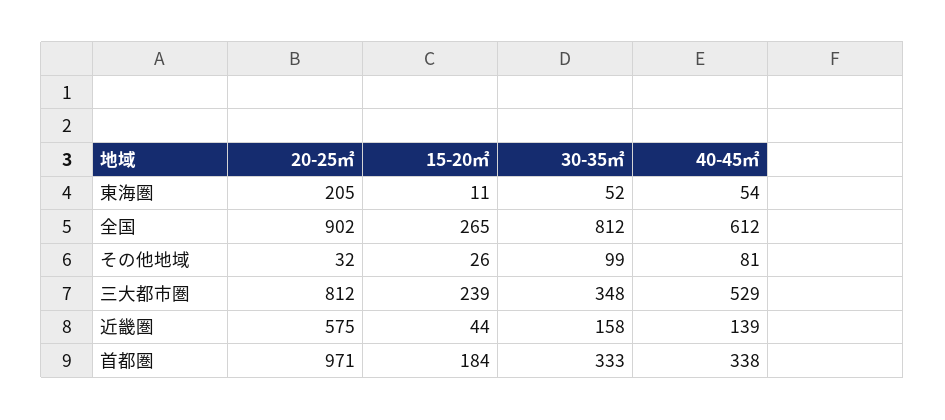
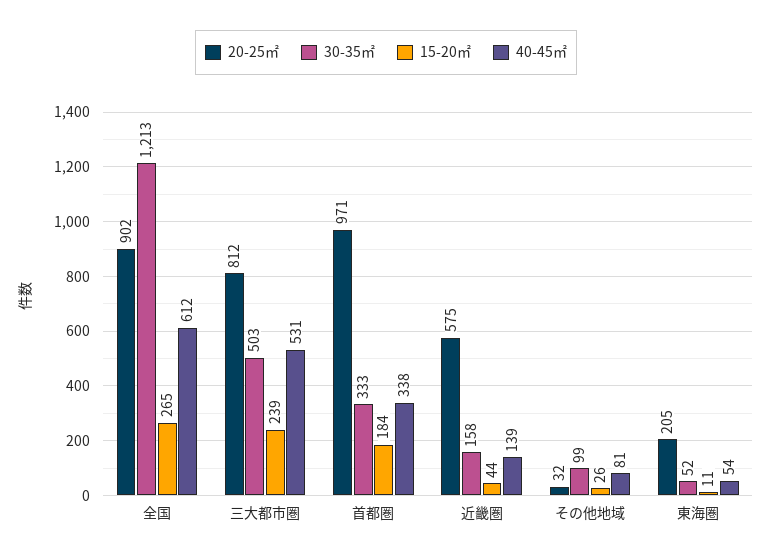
  {
    "20-25㎡": {
      "東海圏": 205,
      "全国": 902,
      "その他地域": 32,
      "三大都市圏": 812,
      "近畿圏": 575,
      "首都圏": 971
    },
    "15-20㎡": {
      "東海圏": 11,
      "全国": 265,
      "その他地域": 26,
      "三大都市圏": 239,
      "近畿圏": 44,
      "首都圏": 184
    },
    "30-35㎡": {
      "東海圏": 52,
-     "全国": 812,
+     "全国": 1213,
      "その他地域": 99,
-     "三大都市圏": 348,
+     "三大都市圏": 503,
      "近畿圏": 158,
      "首都圏": 333
    },
    "40-45㎡": {
      "東海圏": 54,
      "全国": 612,
      "その他地域": 81,
-     "三大都市圏": 529,
+     "三大都市圏": 531,
      "近畿圏": 139,
      "首都圏": 338
    }
  }

